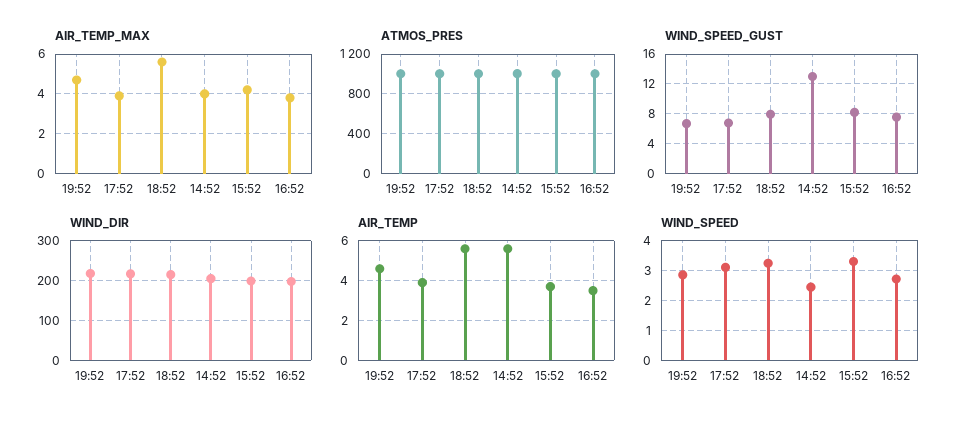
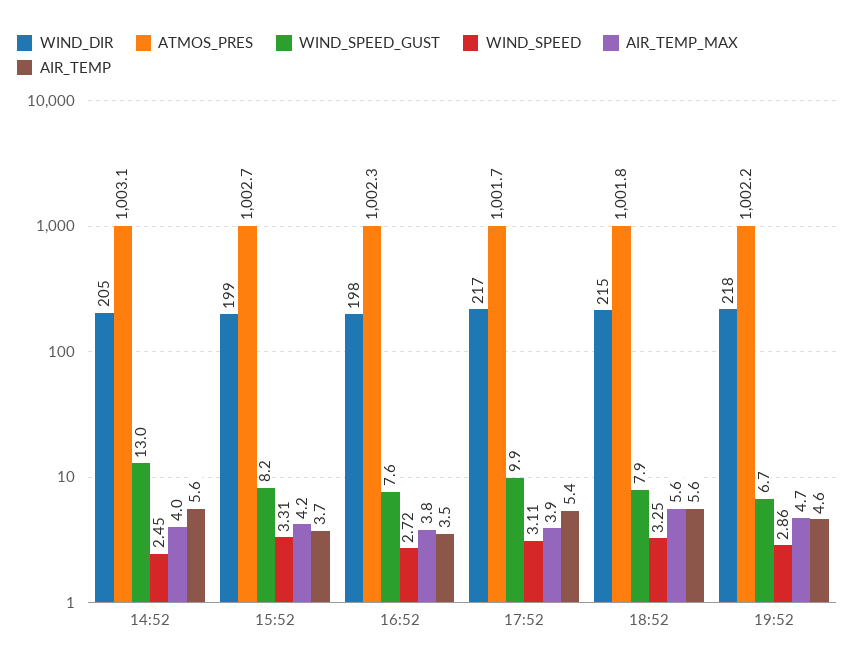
  {
    "AIR_TEMP_MAX": {
      "19:52": 4.7,
      "17:52": 3.9,
      "18:52": 5.6,
      "14:52": 4,
      "15:52": 4.2,
      "16:52": 3.8
    },
    "ATMOS_PRES": {
      "19:52": 1002.2,
      "17:52": 1001.7,
      "18:52": 1001.8,
      "14:52": 1003.1,
      "15:52": 1002.7,
      "16:52": 1002.3
    },
    "WIND_SPEED_GUST": {
      "19:52": 6.7,
-     "17:52": 7,
+     "17:52": 9.9,
      "18:52": 7.9,
      "14:52": 13,
      "15:52": 8.2,
      "16:52": 7.6
    },
    "WIND_DIR": {
      "19:52": 218,
      "17:52": 217,
      "18:52": 215,
      "14:52": 205,
      "15:52": 199,
      "16:52": 198
    },
    "AIR_TEMP": {
      "19:52": 4.6,
-     "17:52": 4,
+     "17:52": 5.4,
      "18:52": 5.6,
      "14:52": 5.6,
      "15:52": 3.7,
      "16:52": 3.5
    },
    "WIND_SPEED": {
      "19:52": 2.86,
      "17:52": 3.11,
      "18:52": 3.25,
      "14:52": 2.45,
      "15:52": 3.31,
      "16:52": 2.72
    }
  }

